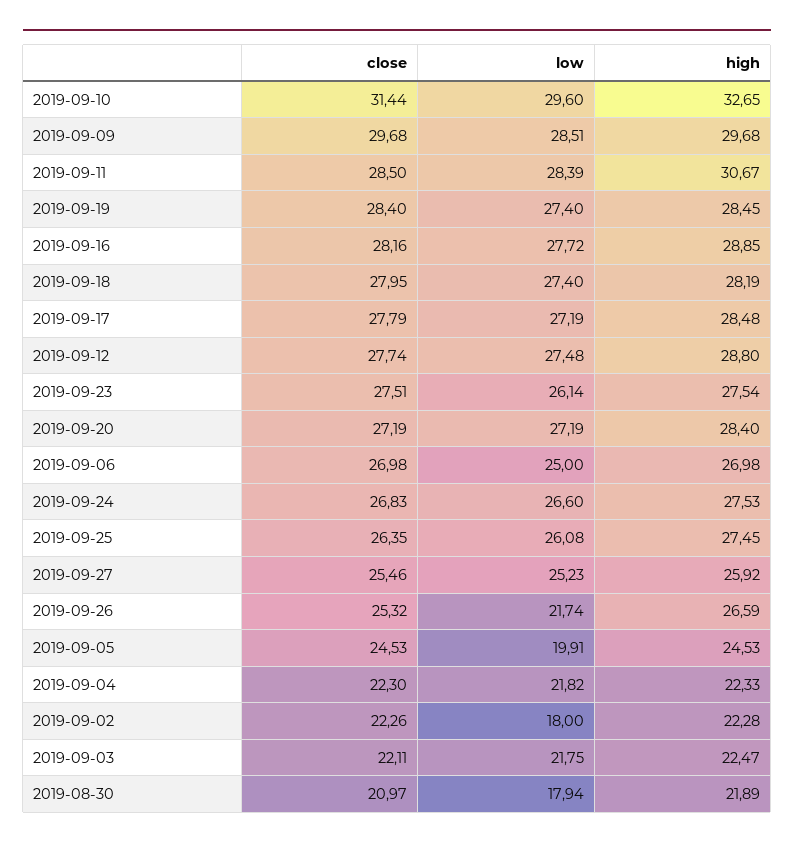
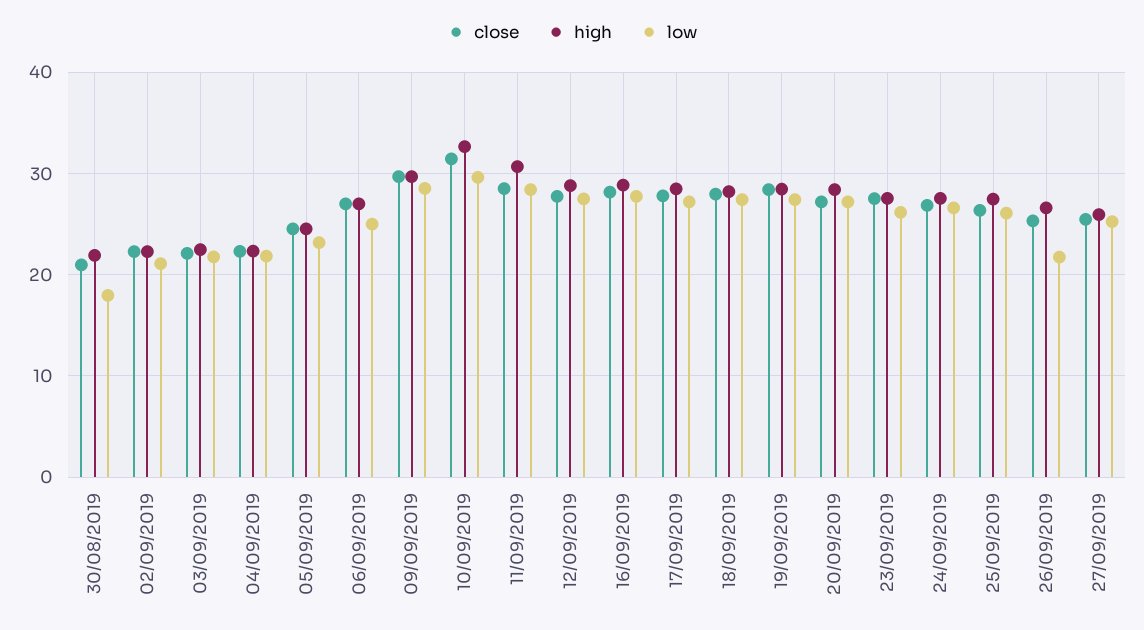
  {
    "close": {
      "2019-09-10": 31.44,
      "2019-09-09": 29.68,
      "2019-09-11": 28.5,
      "2019-09-19": 28.4,
      "2019-09-16": 28.16,
      "2019-09-18": 27.95,
      "2019-09-17": 27.79,
      "2019-09-12": 27.74,
      "2019-09-23": 27.51,
      "2019-09-20": 27.19,
      "2019-09-06": 26.98,
      "2019-09-24": 26.83,
      "2019-09-25": 26.35,
      "2019-09-27": 25.46,
      "2019-09-26": 25.32,
      "2019-09-05": 24.53,
      "2019-09-04": 22.3,
      "2019-09-02": 22.26,
      "2019-09-03": 22.11,
      "2019-08-30": 20.97
    },
    "low": {
      "2019-09-10": 29.6,
      "2019-09-09": 28.51,
      "2019-09-11": 28.39,
      "2019-09-19": 27.4,
      "2019-09-16": 27.72,
      "2019-09-18": 27.4,
      "2019-09-17": 27.19,
      "2019-09-12": 27.48,
      "2019-09-23": 26.14,
      "2019-09-20": 27.19,
      "2019-09-06": 25,
      "2019-09-24": 26.6,
      "2019-09-25": 26.08,
      "2019-09-27": 25.23,
      "2019-09-26": 21.74,
-     "2019-09-05": 19.91,
+     "2019-09-05": 23,
      "2019-09-04": 21.82,
-     "2019-09-02": 18,
+     "2019-09-02": 21,
      "2019-09-03": 21.75,
      "2019-08-30": 17.94
    },
    "high": {
      "2019-09-10": 32.65,
      "2019-09-09": 29.68,
      "2019-09-11": 30.67,
      "2019-09-19": 28.45,
      "2019-09-16": 28.85,
      "2019-09-18": 28.19,
      "2019-09-17": 28.48,
      "2019-09-12": 28.8,
      "2019-09-23": 27.54,
      "2019-09-20": 28.4,
      "2019-09-06": 26.98,
      "2019-09-24": 27.53,
      "2019-09-25": 27.45,
      "2019-09-27": 25.92,
      "2019-09-26": 26.59,
      "2019-09-05": 24.53,
      "2019-09-04": 22.33,
      "2019-09-02": 22.28,
      "2019-09-03": 22.47,
      "2019-08-30": 21.89
    }
  }

